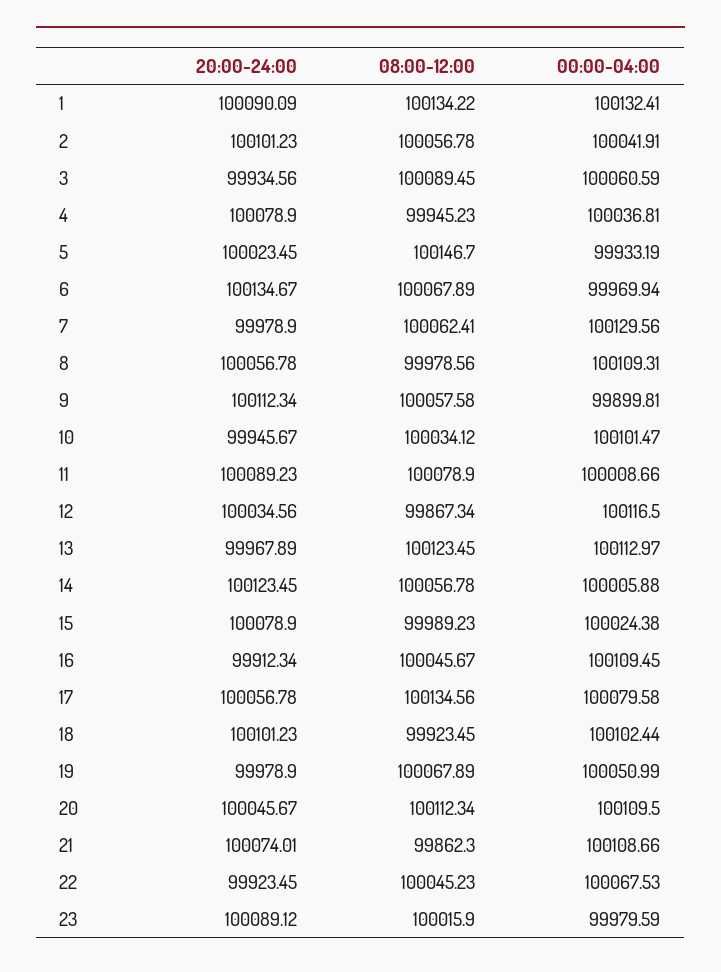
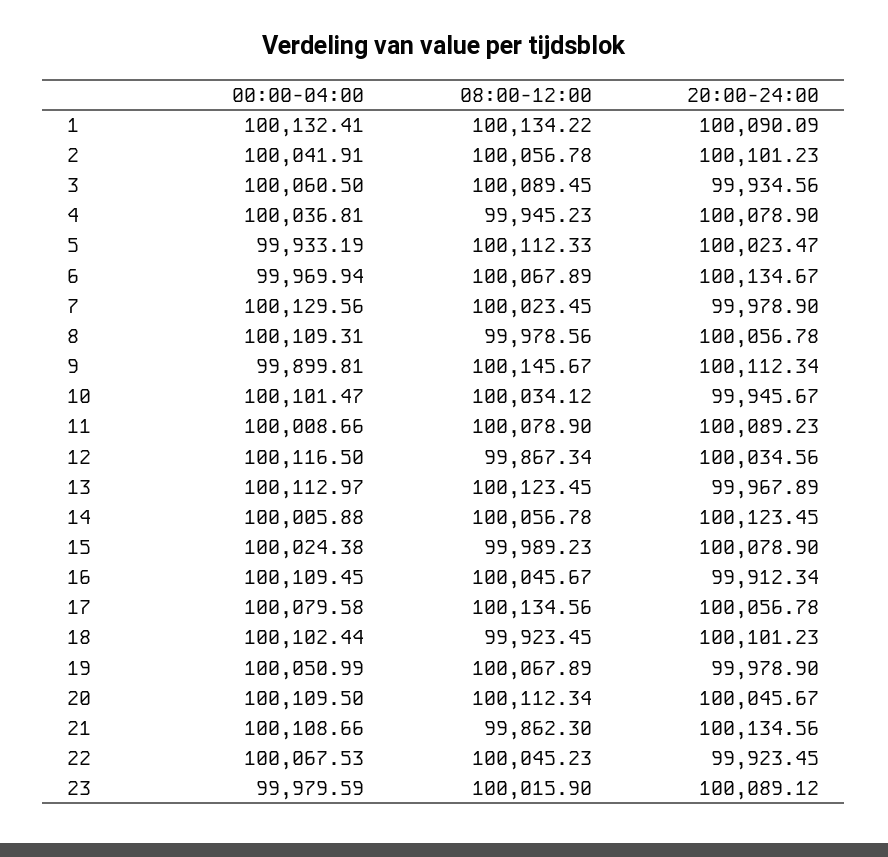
  {
    "20:00-24:00": {
      "1": 100090.09,
      "2": 100101.23,
      "3": 99934.56,
      "4": 100078.9,
-     "5": 100023.45,
+     "5": 100023.47,
      "6": 100134.67,
      "7": 99978.9,
      "8": 100056.78,
      "9": 100112.34,
      "10": 99945.67,
      "11": 100089.23,
      "12": 100034.56,
      "13": 99967.89,
      "14": 100123.45,
      "15": 100078.9,
      "16": 99912.34,
      "17": 100056.78,
      "18": 100101.23,
      "19": 99978.9,
      "20": 100045.67,
-     "21": 100074.01,
+     "21": 100134.56,
      "22": 99923.45,
      "23": 100089.12
    },
    "08:00-12:00": {
      "1": 100134.22,
      "2": 100056.78,
      "3": 100089.45,
      "4": 99945.23,
-     "5": 100146.7,
+     "5": 100112.33,
      "6": 100067.89,
-     "7": 100062.41,
+     "7": 100023.45,
      "8": 99978.56,
-     "9": 100057.58,
+     "9": 100145.67,
      "10": 100034.12,
      "11": 100078.9,
      "12": 99867.34,
      "13": 100123.45,
      "14": 100056.78,
      "15": 99989.23,
      "16": 100045.67,
      "17": 100134.56,
      "18": 99923.45,
      "19": 100067.89,
      "20": 100112.34,
      "21": 99862.3,
      "22": 100045.23,
      "23": 100015.9
    },
    "00:00-04:00": {
      "1": 100132.41,
      "2": 100041.91,
-     "3": 100060.59,
+     "3": 100060.5,
      "4": 100036.81,
      "5": 99933.19,
      "6": 99969.94,
      "7": 100129.56,
      "8": 100109.31,
      "9": 99899.81,
      "10": 100101.47,
      "11": 100008.66,
      "12": 100116.5,
      "13": 100112.97,
      "14": 100005.88,
      "15": 100024.38,
      "16": 100109.45,
      "17": 100079.58,
      "18": 100102.44,
      "19": 100050.99,
      "20": 100109.5,
      "21": 100108.66,
      "22": 100067.53,
      "23": 99979.59
    }
  }

